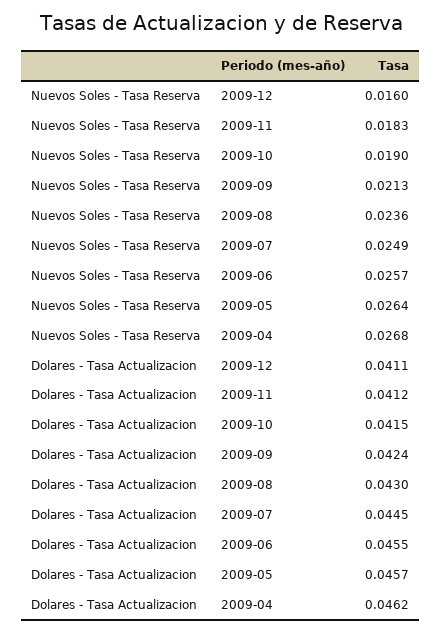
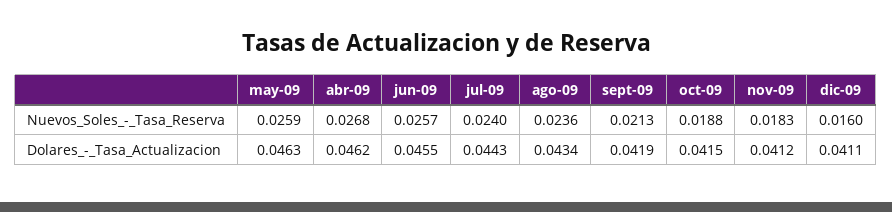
  {
    "Nuevos Soles - Tasa Reserva": {
      "2009-12": 0.016,
      "2009-11": 0.0183,
-     "2009-10": 0.019,
+     "2009-10": 0.0188,
      "2009-09": 0.0213,
      "2009-08": 0.0236,
-     "2009-07": 0.0249,
+     "2009-07": 0.024,
      "2009-06": 0.0257,
-     "2009-05": 0.0264,
+     "2009-05": 0.0259,
      "2009-04": 0.0268
    },
    "Dolares - Tasa Actualizacion": {
      "2009-12": 0.0411,
      "2009-11": 0.0412,
      "2009-10": 0.0415,
-     "2009-09": 0.0424,
+     "2009-09": 0.0419,
-     "2009-08": 0.043,
+     "2009-08": 0.0434,
-     "2009-07": 0.0445,
+     "2009-07": 0.0443,
      "2009-06": 0.0455,
-     "2009-05": 0.0457,
+     "2009-05": 0.0463,
      "2009-04": 0.0462
    }
  }

